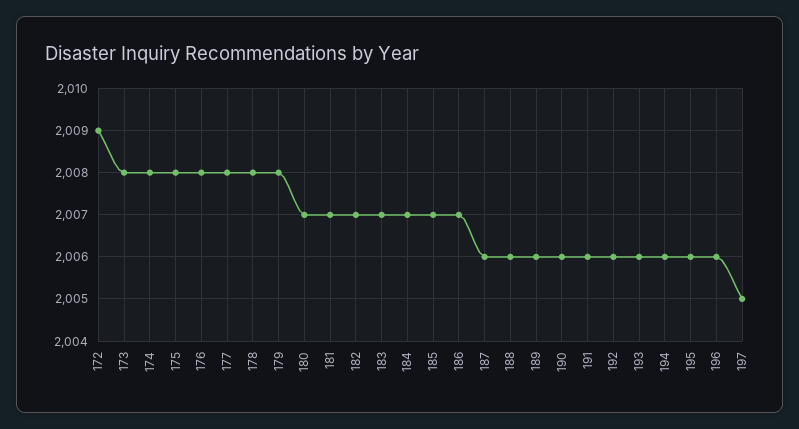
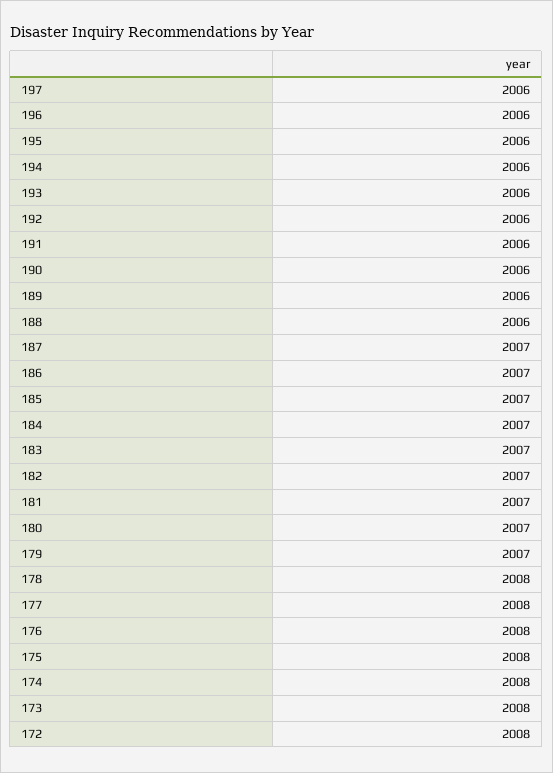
  {
-   "172": 2009,
+   "172": 2008,
    "173": 2008,
    "174": 2008,
    "175": 2008,
    "176": 2008,
    "177": 2008,
    "178": 2008,
-   "179": 2008,
+   "179": 2007,
    "180": 2007,
    "181": 2007,
    "182": 2007,
    "183": 2007,
    "184": 2007,
    "185": 2007,
    "186": 2007,
-   "187": 2006,
+   "187": 2007,
    "188": 2006,
    "189": 2006,
    "190": 2006,
    "191": 2006,
    "192": 2006,
    "193": 2006,
    "194": 2006,
    "195": 2006,
    "196": 2006,
-   "197": 2005
+   "197": 2006
  }

